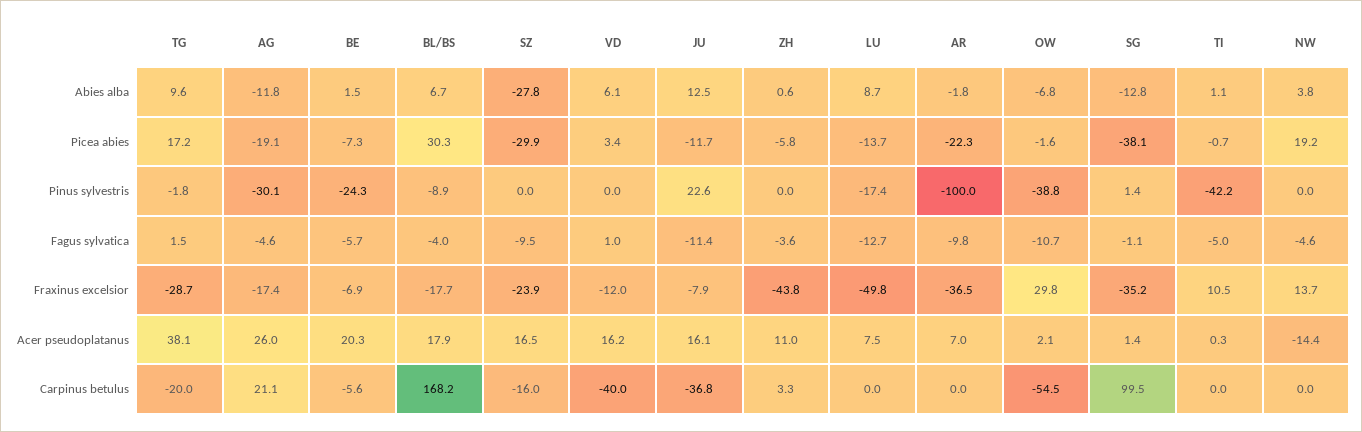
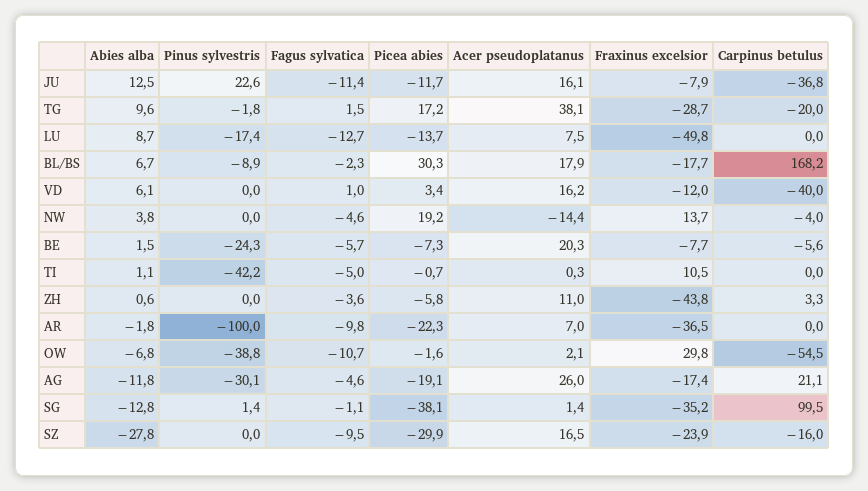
  {
    "TG": {
      "Abies alba": 9.6,
      "Picea abies": 17.2,
      "Pinus sylvestris": -1.8,
      "Fagus sylvatica": 1.5,
      "Fraxinus excelsior": -28.7,
      "Acer pseudoplatanus": 38.1,
      "Carpinus betulus": -20
    },
    "AG": {
      "Abies alba": -11.8,
      "Picea abies": -19.1,
      "Pinus sylvestris": -30.1,
      "Fagus sylvatica": -4.6,
      "Fraxinus excelsior": -17.4,
      "Acer pseudoplatanus": 26,
      "Carpinus betulus": 21.1
    },
    "BE": {
      "Abies alba": 1.5,
      "Picea abies": -7.3,
      "Pinus sylvestris": -24.3,
      "Fagus sylvatica": -5.7,
-     "Fraxinus excelsior": -6.9,
+     "Fraxinus excelsior": -7.7,
      "Acer pseudoplatanus": 20.3,
      "Carpinus betulus": -5.6
    },
    "BL/BS": {
      "Abies alba": 6.7,
      "Picea abies": 30.3,
      "Pinus sylvestris": -8.9,
-     "Fagus sylvatica": -4,
+     "Fagus sylvatica": -2.3,
      "Fraxinus excelsior": -17.7,
      "Acer pseudoplatanus": 17.9,
      "Carpinus betulus": 168.2
    },
    "SZ": {
      "Abies alba": -27.8,
      "Picea abies": -29.9,
      "Pinus sylvestris": 0,
      "Fagus sylvatica": -9.5,
      "Fraxinus excelsior": -23.9,
      "Acer pseudoplatanus": 16.5,
      "Carpinus betulus": -16
    },
    "VD": {
      "Abies alba": 6.1,
      "Picea abies": 3.4,
      "Pinus sylvestris": 0,
      "Fagus sylvatica": 1,
      "Fraxinus excelsior": -12,
      "Acer pseudoplatanus": 16.2,
      "Carpinus betulus": -40
    },
    "JU": {
      "Abies alba": 12.5,
      "Picea abies": -11.7,
      "Pinus sylvestris": 22.6,
      "Fagus sylvatica": -11.4,
      "Fraxinus excelsior": -7.9,
      "Acer pseudoplatanus": 16.1,
      "Carpinus betulus": -36.8
    },
    "ZH": {
      "Abies alba": 0.6,
      "Picea abies": -5.8,
      "Pinus sylvestris": 0,
      "Fagus sylvatica": -3.6,
      "Fraxinus excelsior": -43.8,
      "Acer pseudoplatanus": 11,
      "Carpinus betulus": 3.3
    },
    "LU": {
      "Abies alba": 8.7,
      "Picea abies": -13.7,
      "Pinus sylvestris": -17.4,
      "Fagus sylvatica": -12.7,
      "Fraxinus excelsior": -49.8,
      "Acer pseudoplatanus": 7.5,
      "Carpinus betulus": 0
    },
    "AR": {
      "Abies alba": -1.8,
      "Picea abies": -22.3,
      "Pinus sylvestris": -100,
      "Fagus sylvatica": -9.8,
      "Fraxinus excelsior": -36.5,
      "Acer pseudoplatanus": 7,
      "Carpinus betulus": 0
    },
    "OW": {
      "Abies alba": -6.8,
      "Picea abies": -1.6,
      "Pinus sylvestris": -38.8,
      "Fagus sylvatica": -10.7,
      "Fraxinus excelsior": 29.8,
      "Acer pseudoplatanus": 2.1,
      "Carpinus betulus": -54.5
    },
    "SG": {
      "Abies alba": -12.8,
      "Picea abies": -38.1,
      "Pinus sylvestris": 1.4,
      "Fagus sylvatica": -1.1,
      "Fraxinus excelsior": -35.2,
      "Acer pseudoplatanus": 1.4,
      "Carpinus betulus": 99.5
    },
    "TI": {
      "Abies alba": 1.1,
      "Picea abies": -0.7,
      "Pinus sylvestris": -42.2,
      "Fagus sylvatica": -5,
      "Fraxinus excelsior": 10.5,
      "Acer pseudoplatanus": 0.3,
      "Carpinus betulus": 0
    },
    "NW": {
      "Abies alba": 3.8,
      "Picea abies": 19.2,
      "Pinus sylvestris": 0,
      "Fagus sylvatica": -4.6,
      "Fraxinus excelsior": 13.7,
      "Acer pseudoplatanus": -14.4,
-     "Carpinus betulus": 0
+     "Carpinus betulus": -4
    }
  }

